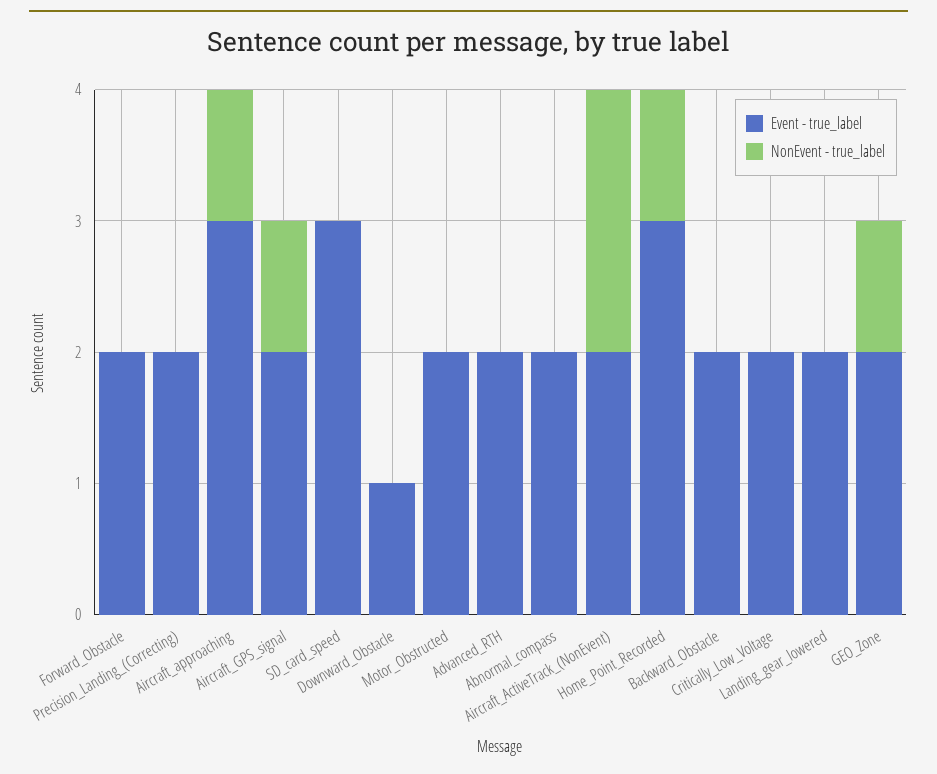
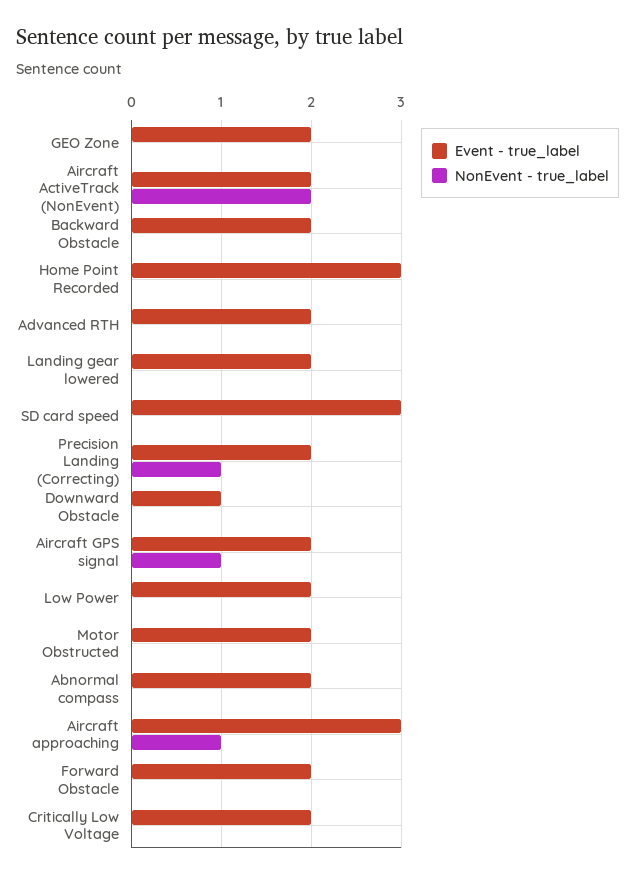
  {
    "Event - true_label": {
      "Forward_Obstacle": 2,
      "Precision_Landing_(Correcting)": 2,
      "Aircraft_approaching": 3,
      "Aircraft_GPS_signal": 2,
      "SD_card_speed": 3,
      "Downward_Obstacle": 1,
      "Motor_Obstructed": 2,
      "Advanced_RTH": 2,
      "Abnormal_compass": 2,
      "Aircraft_ActiveTrack_(NonEvent)": 2,
      "Home_Point_Recorded": 3,
      "Backward_Obstacle": 2,
      "Critically_Low_Voltage": 2,
      "Landing_gear_lowered": 2,
-     "GEO_Zone": 2
+     "GEO_Zone": 2,
+     "Low Power": 2
    },
    "NonEvent - true_label": {
      "Forward_Obstacle": 0,
-     "Precision_Landing_(Correcting)": 0,
+     "Precision_Landing_(Correcting)": 1,
      "Aircraft_approaching": 1,
      "Aircraft_GPS_signal": 1,
      "SD_card_speed": 0,
      "Downward_Obstacle": 0,
      "Motor_Obstructed": 0,
      "Advanced_RTH": 0,
      "Abnormal_compass": 0,
      "Aircraft_ActiveTrack_(NonEvent)": 2,
-     "Home_Point_Recorded": 1,
+     "Home_Point_Recorded": 0,
      "Backward_Obstacle": 0,
      "Critically_Low_Voltage": 0,
      "Landing_gear_lowered": 0,
-     "GEO_Zone": 1
+     "GEO_Zone": 0,
+     "Low Power": 0
    }
  }

